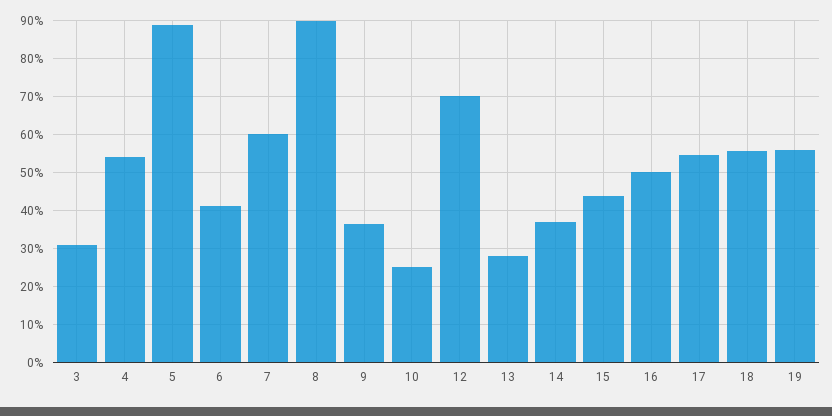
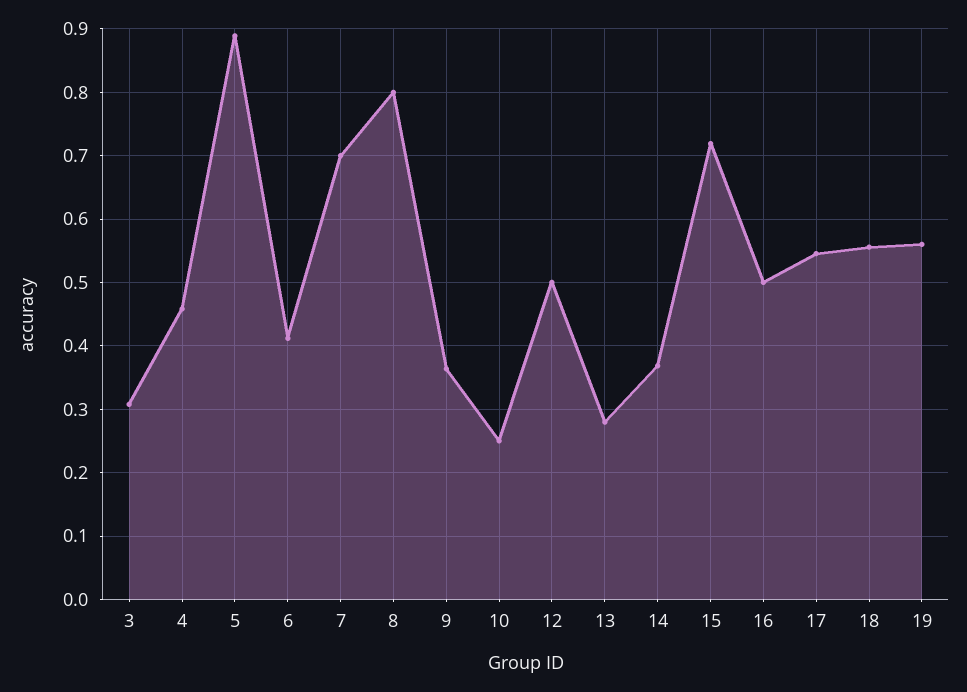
  {
    "3": 0.31,
-   "4": 0.54,
+   "4": 0.46,
    "5": 0.89,
    "6": 0.41,
-   "7": 0.6,
+   "7": 0.7,
-   "8": 0.9,
+   "8": 0.8,
    "9": 0.36,
    "10": 0.25,
-   "12": 0.7,
+   "12": 0.5,
    "13": 0.28,
    "14": 0.37,
-   "15": 0.44,
+   "15": 0.72,
    "16": 0.5,
    "17": 0.55,
    "18": 0.56,
    "19": 0.56
  }

